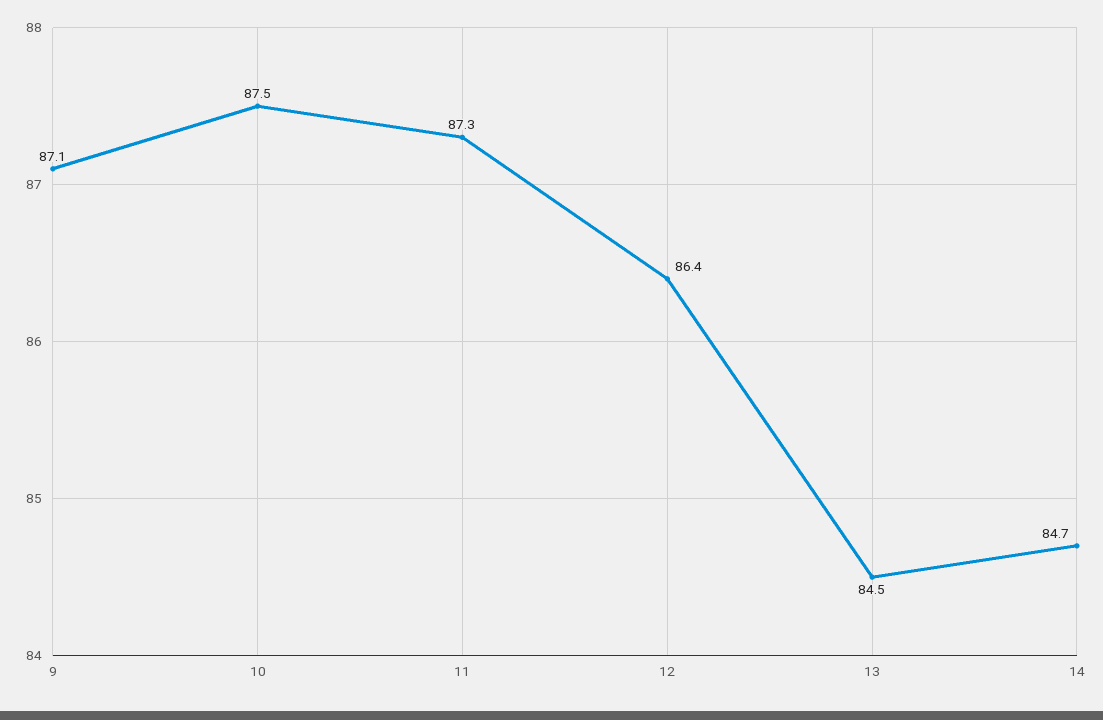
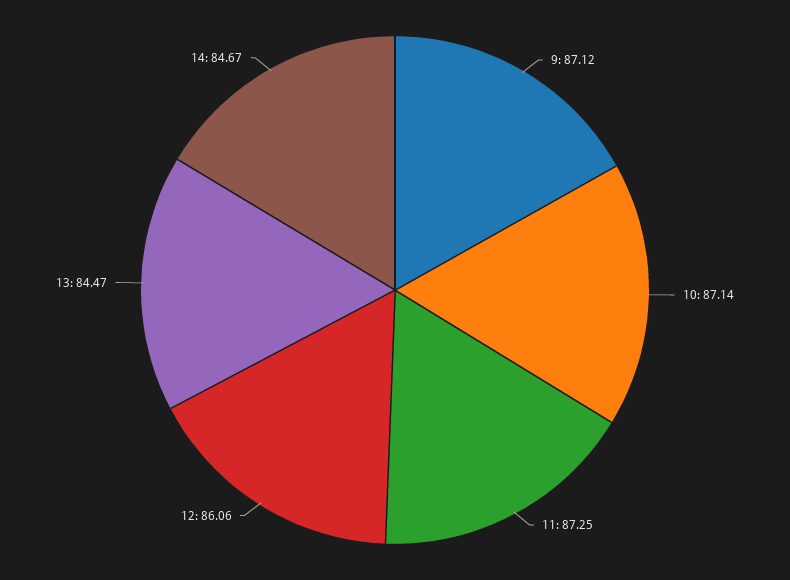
  {
    "9": 87.12,
-   "10": 87.5,
+   "10": 87.14,
    "11": 87.25,
-   "12": 86.4,
+   "12": 86.06,
    "13": 84.47,
    "14": 84.67
  }

